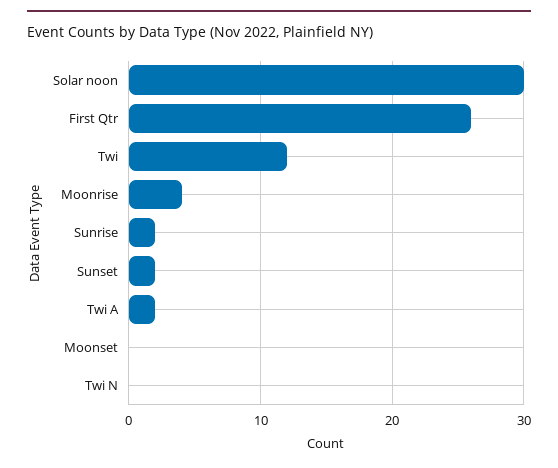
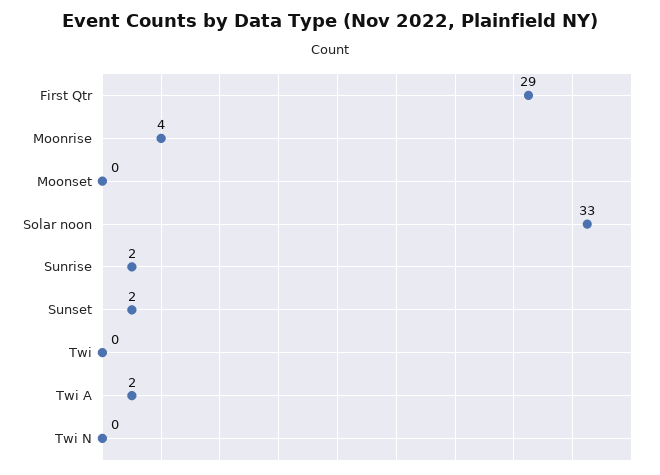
  {
-   "Solar noon": 30,
+   "Solar noon": 33,
-   "First Qtr": 26,
+   "First Qtr": 29,
-   "Twi": 12,
+   "Twi": 0,
    "Moonrise": 4,
    "Sunrise": 2,
    "Sunset": 2,
    "Twi A": 2,
    "Moonset": 0,
    "Twi N": 0
  }

